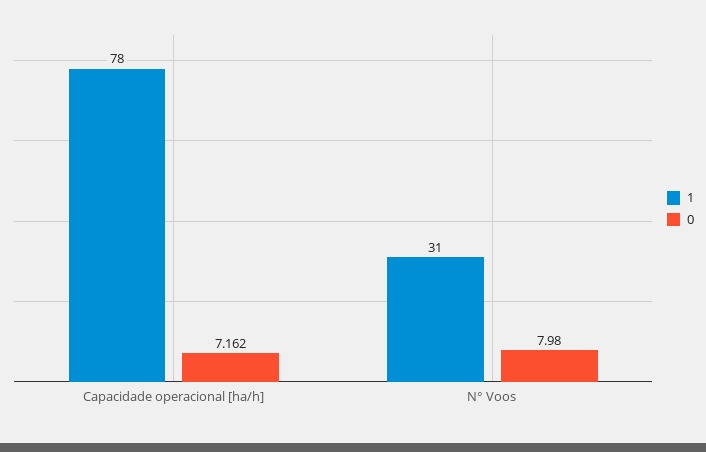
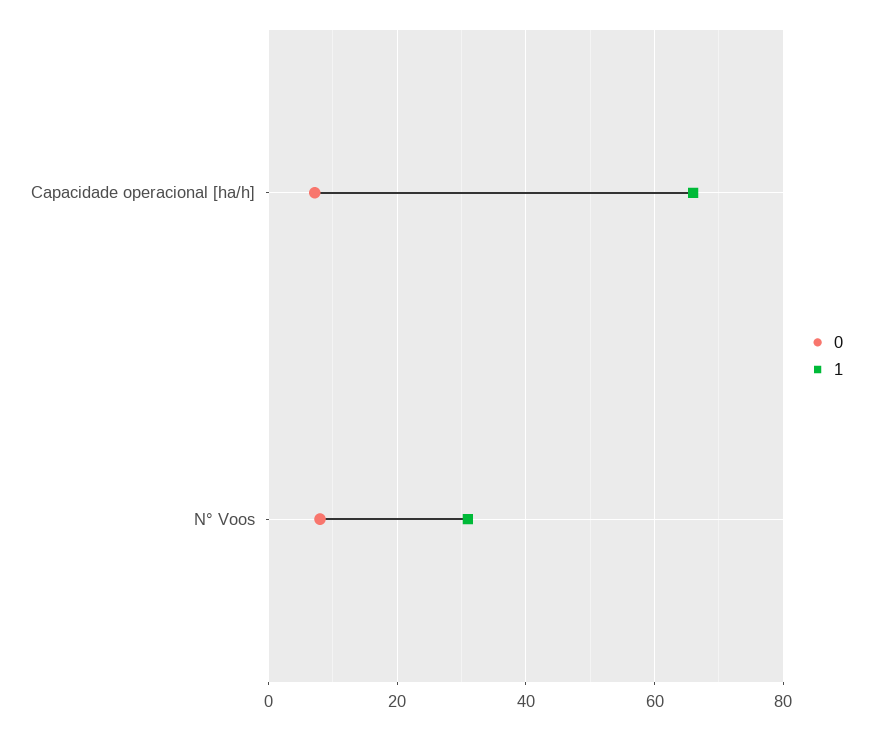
  {
    "1": {
-     "Capacidade operacional [ha/h]": 78,
+     "Capacidade operacional [ha/h]": 66,
      "N° Voos": 31
    },
    "0": {
      "Capacidade operacional [ha/h]": 7.162,
      "N° Voos": 7.98
    }
  }

